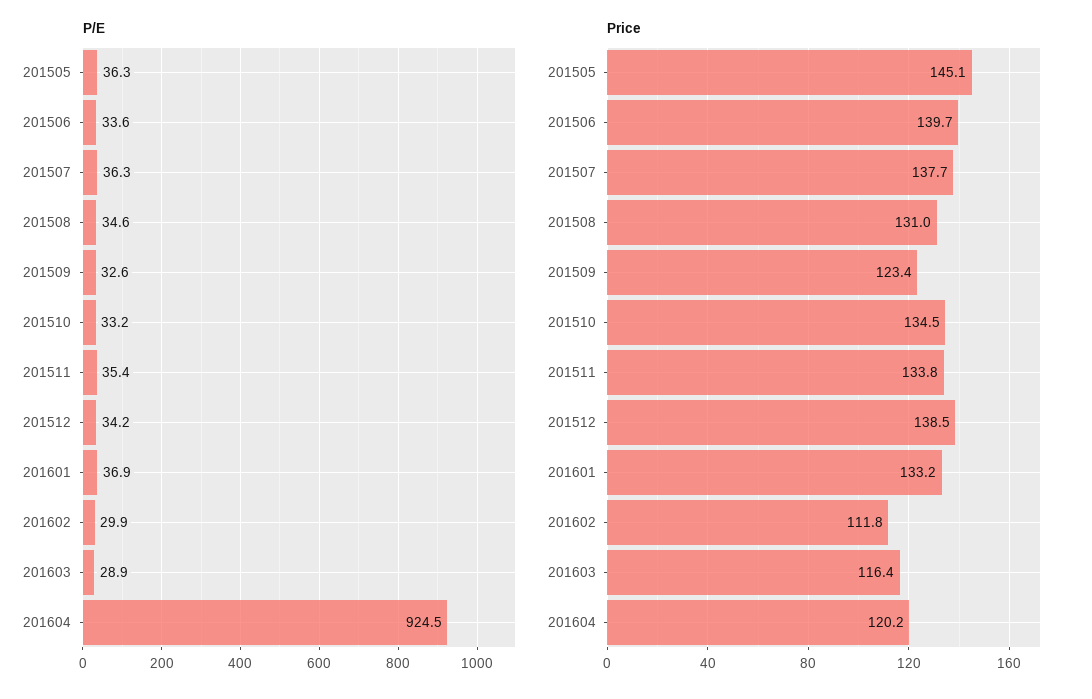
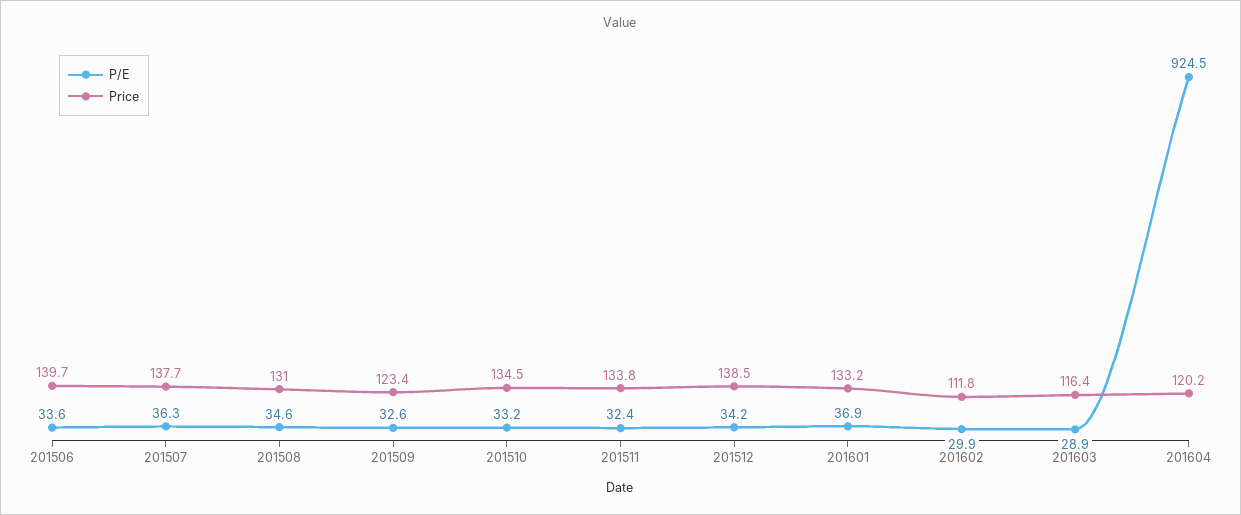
  {
    "P/E": {
-     "201505": 36.3,
      "201506": 33.6,
      "201507": 36.3,
      "201508": 34.6,
      "201509": 32.6,
      "201510": 33.2,
-     "201511": 35.4,
+     "201511": 32.4,
      "201512": 34.2,
      "201601": 36.9,
      "201602": 29.9,
      "201603": 28.9,
      "201604": 924.5
    },
    "Price": {
-     "201505": 145.1,
      "201506": 139.7,
      "201507": 137.7,
      "201508": 131,
      "201509": 123.4,
      "201510": 134.5,
      "201511": 133.8,
      "201512": 138.5,
      "201601": 133.2,
      "201602": 111.8,
      "201603": 116.4,
      "201604": 120.2
    }
  }

